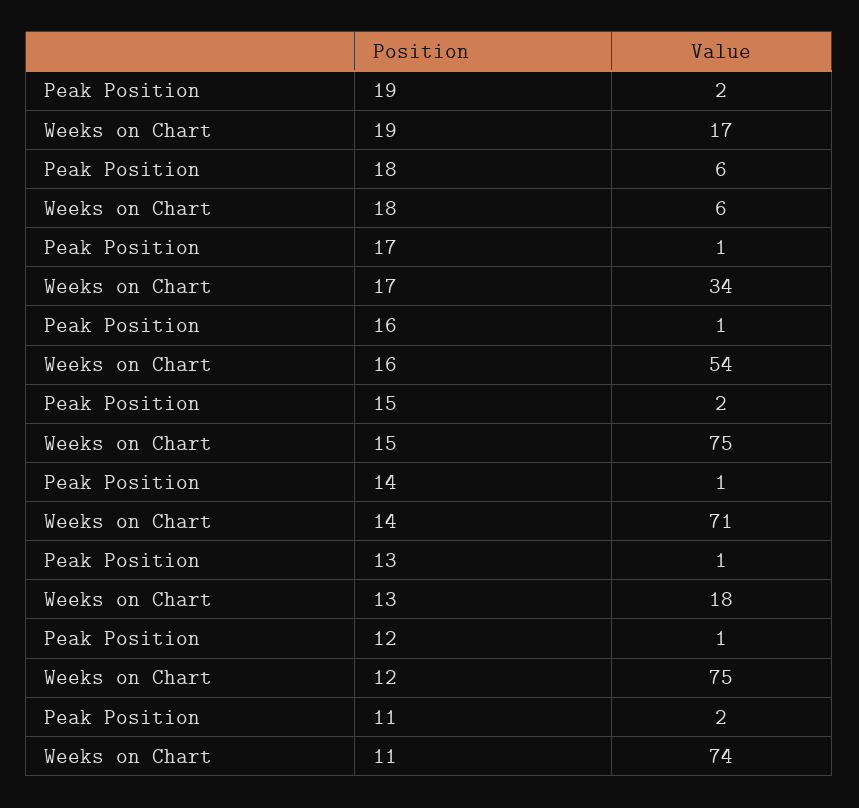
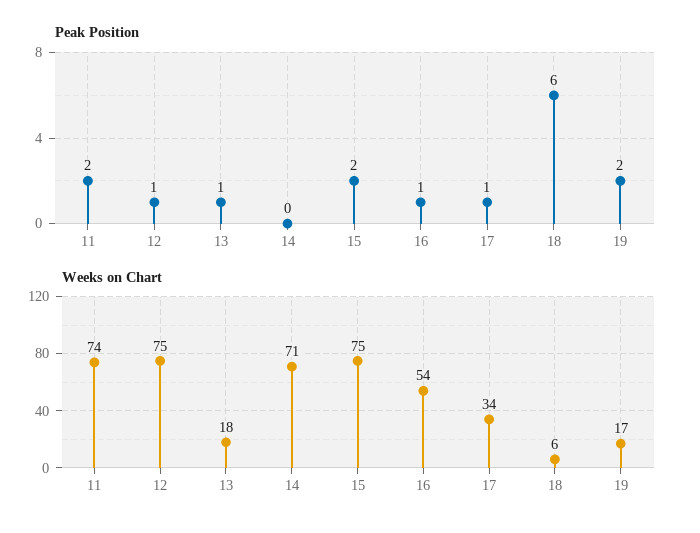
  {
    "Peak Position": {
      "19": 2,
      "18": 6,
      "17": 1,
      "16": 1,
      "15": 2,
-     "14": 1,
+     "14": 0,
      "13": 1,
      "12": 1,
      "11": 2
    },
    "Weeks on Chart": {
      "19": 17,
      "18": 6,
      "17": 34,
      "16": 54,
      "15": 75,
      "14": 71,
      "13": 18,
      "12": 75,
      "11": 74
    }
  }

